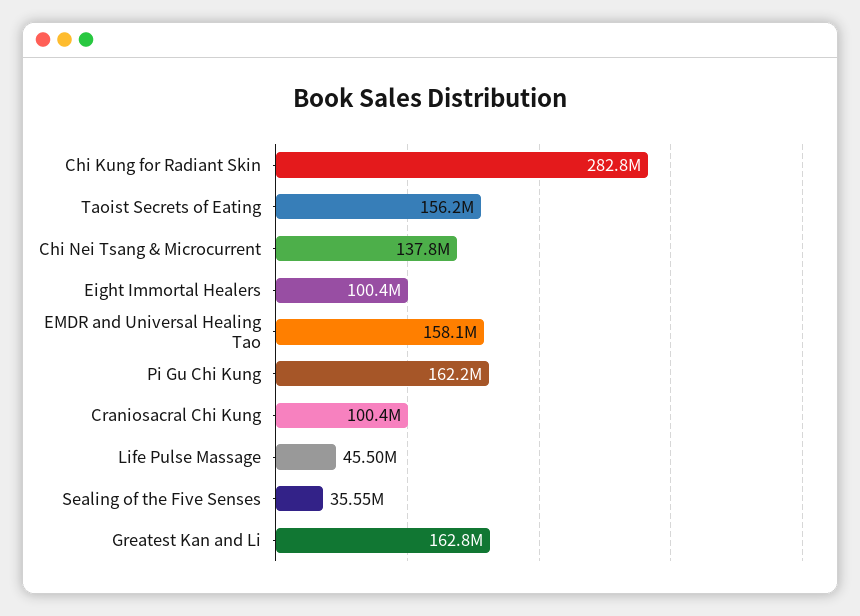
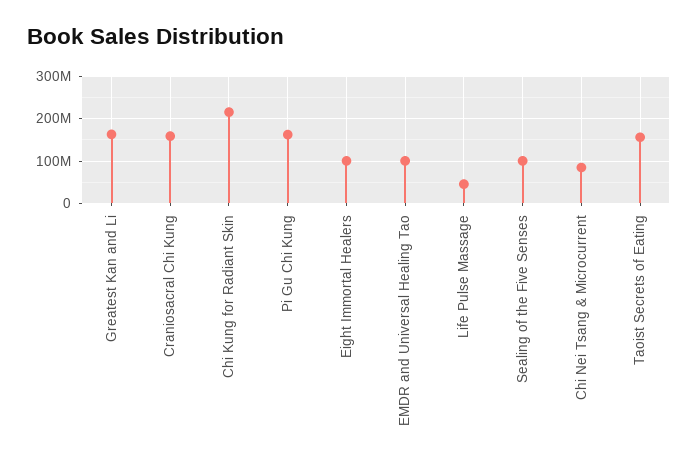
  {
-   "Chi Kung for Radiant Skin": 282800000,
+   "Chi Kung for Radiant Skin": 220000000,
    "Taoist Secrets of Eating": 156200000,
-   "Chi Nei Tsang & Microcurrent": 137800000,
+   "Chi Nei Tsang & Microcurrent": 80000000,
    "Eight Immortal Healers": 100400000,
-   "EMDR and Universal Healing Tao": 158100000,
+   "EMDR and Universal Healing Tao": 100000000,
    "Pi Gu Chi Kung": 162200000,
-   "Craniosacral Chi Kung": 100400000,
+   "Craniosacral Chi Kung": 160000000,
    "Life Pulse Massage": 45500000,
-   "Sealing of the Five Senses": 35550000,
+   "Sealing of the Five Senses": 100000000,
    "Greatest Kan and Li": 162800000
  }

